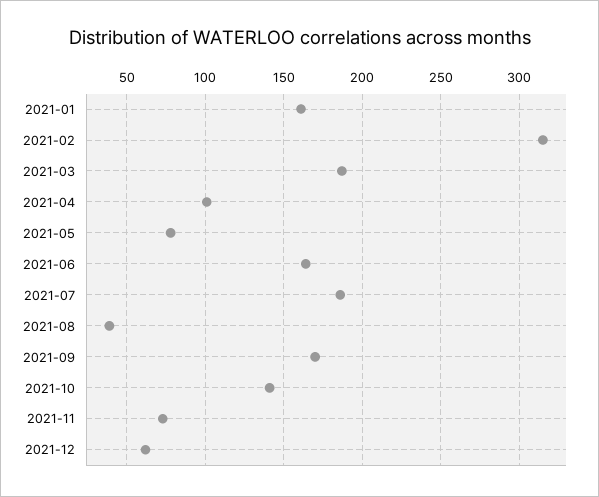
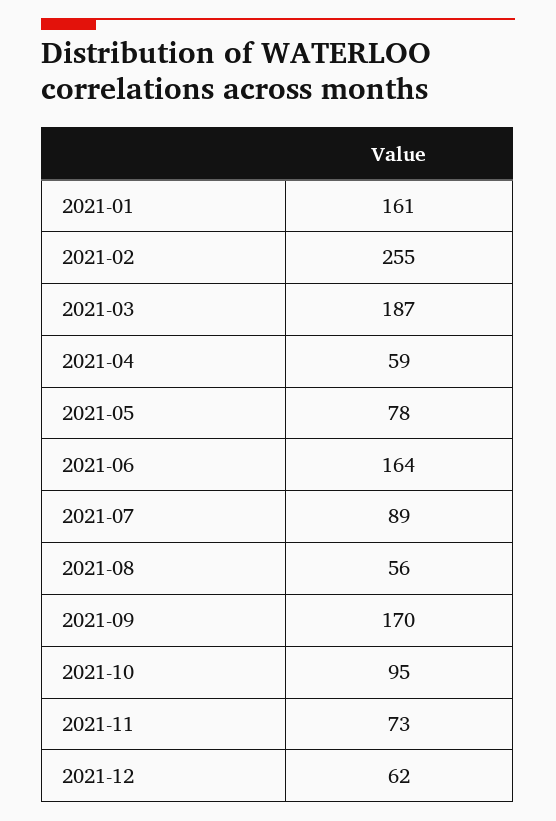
  {
    "2021-01": 161,
-   "2021-02": 315,
+   "2021-02": 255,
    "2021-03": 187,
-   "2021-04": 100,
+   "2021-04": 59,
    "2021-05": 78,
    "2021-06": 164,
-   "2021-07": 185,
+   "2021-07": 89,
-   "2021-08": 40,
+   "2021-08": 56,
    "2021-09": 170,
-   "2021-10": 140,
+   "2021-10": 95,
    "2021-11": 73,
    "2021-12": 62
  }

